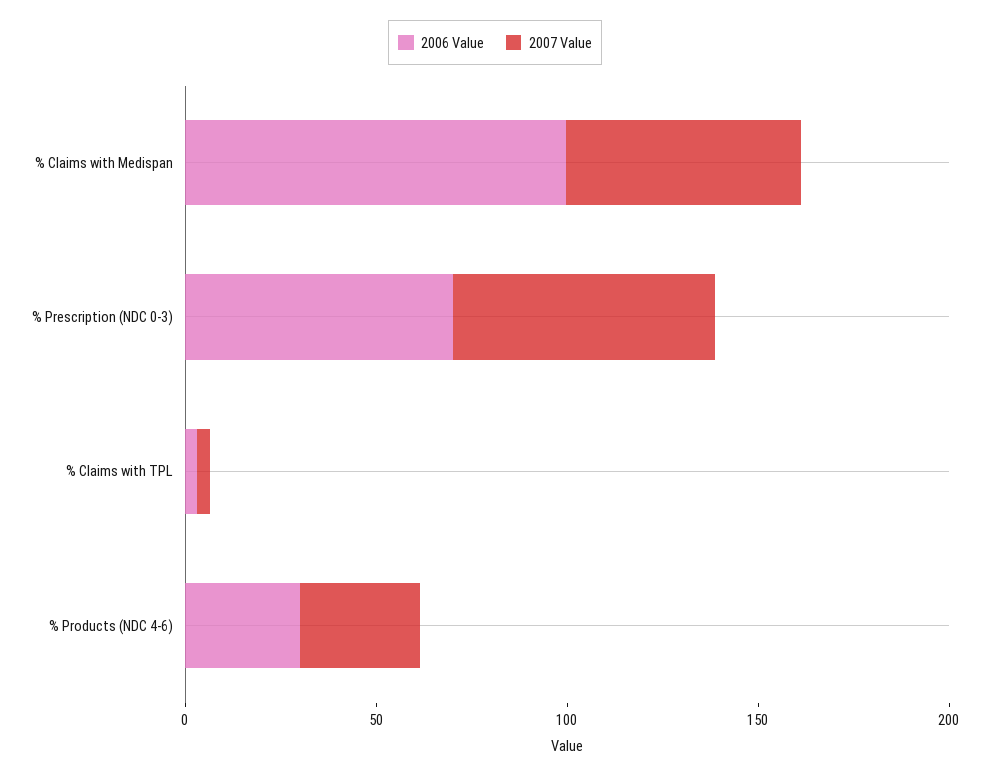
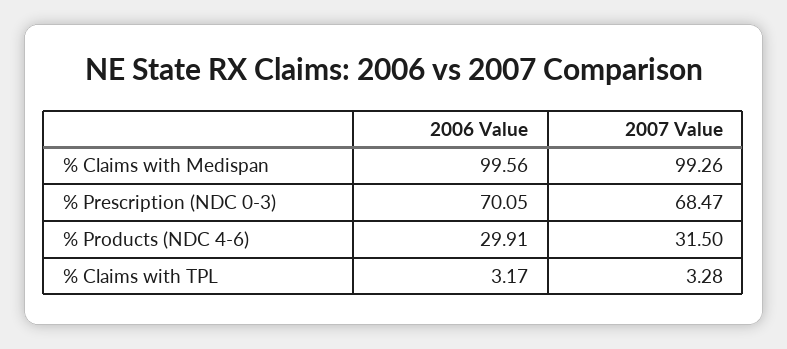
  {
    "2006 Value": {
      "% Claims with Medispan": 99.56,
      "% Prescription (NDC 0-3)": 70.05,
      "% Claims with TPL": 3.17,
      "% Products (NDC 4-6)": 29.91
    },
    "2007 Value": {
-     "% Claims with Medispan": 60,
+     "% Claims with Medispan": 99.26,
      "% Prescription (NDC 0-3)": 68.47,
      "% Claims with TPL": 3.28,
      "% Products (NDC 4-6)": 31.5
    }
  }

